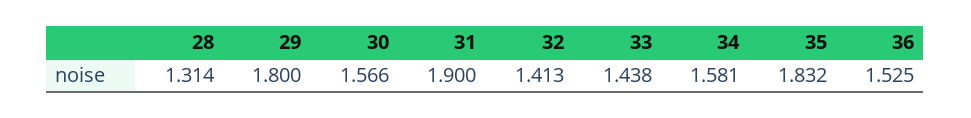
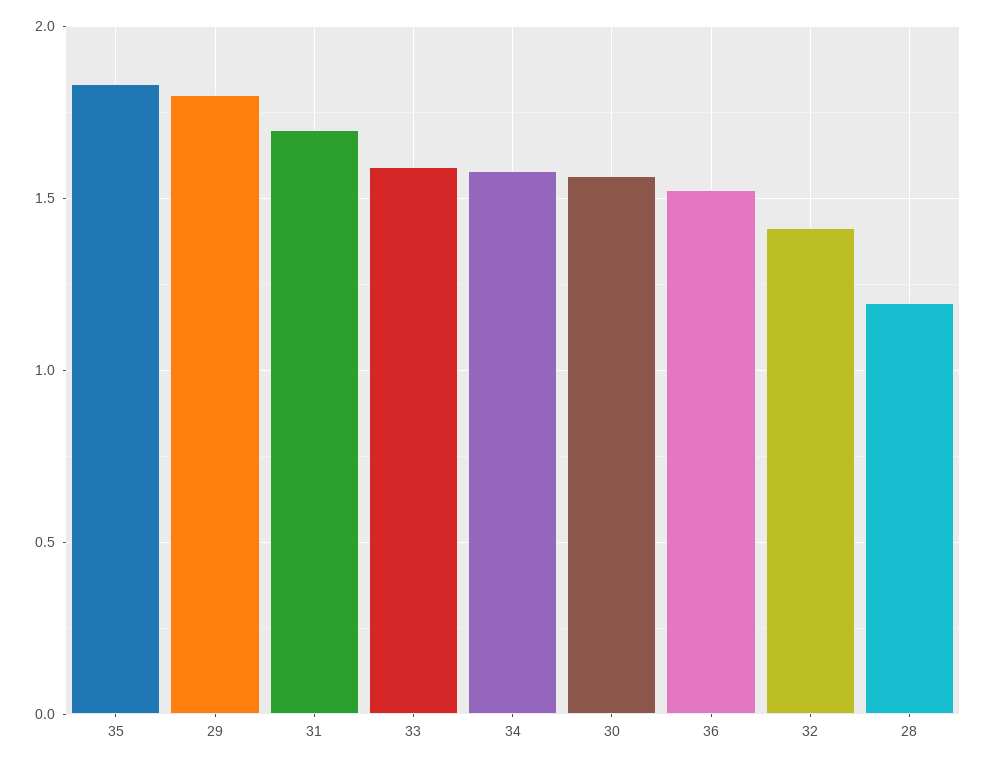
  {
-   "28": 1.314,
+   "28": 1.2,
    "29": 1.8,
    "30": 1.566,
-   "31": 1.9,
+   "31": 1.7,
    "32": 1.413,
-   "33": 1.438,
+   "33": 1.6,
    "34": 1.581,
    "35": 1.832,
    "36": 1.525
  }

